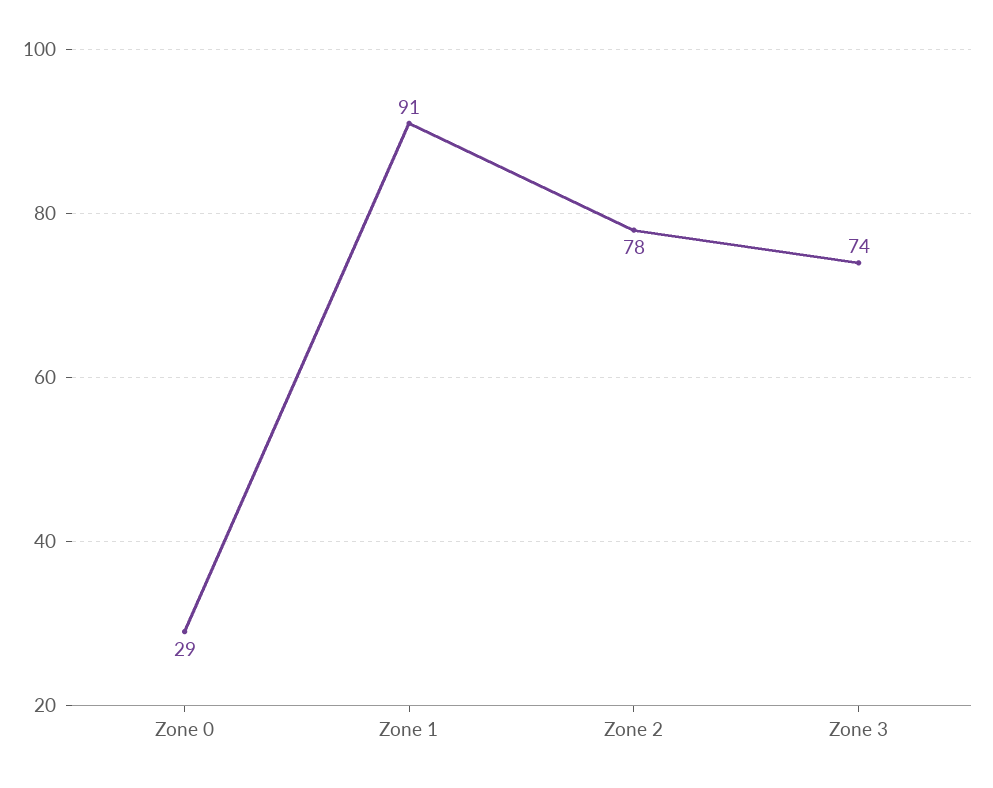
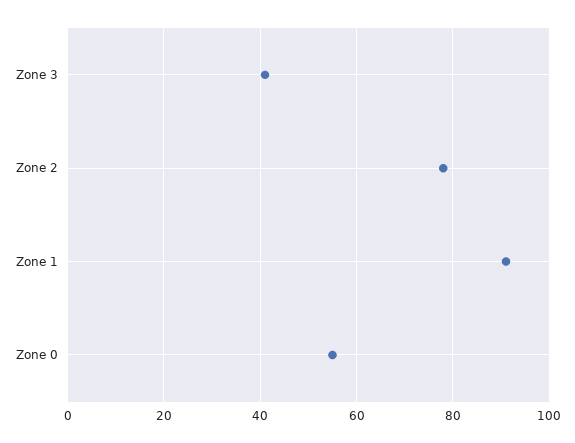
  {
-   "Zone 0": 29,
+   "Zone 0": 55,
    "Zone 1": 91,
    "Zone 2": 78,
-   "Zone 3": 74
+   "Zone 3": 40
  }

